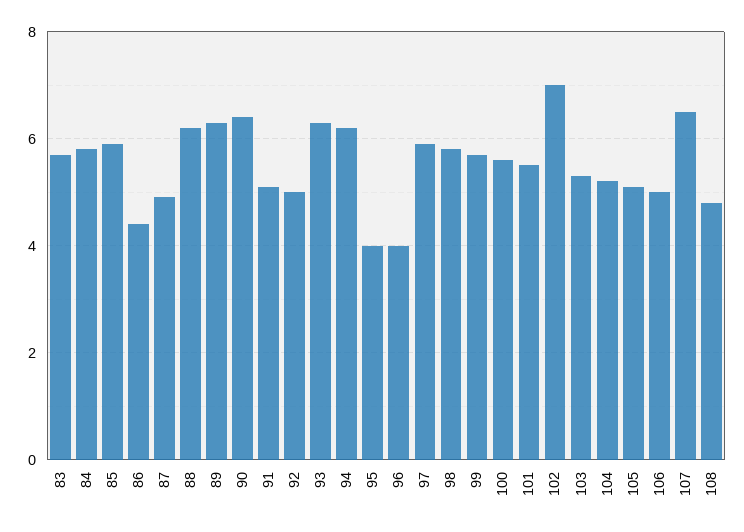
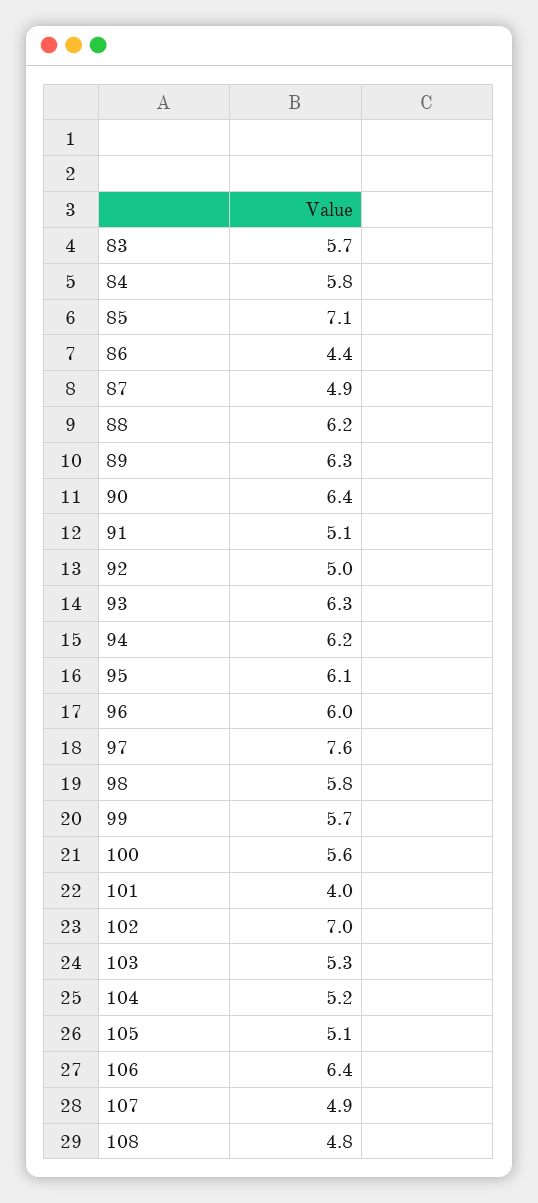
  {
    "83": 5.7,
    "84": 5.8,
-   "85": 6,
+   "85": 7.1,
    "86": 4.4,
    "87": 4.9,
    "88": 6.2,
    "89": 6.3,
    "90": 6.4,
    "91": 5.1,
    "92": 5,
    "93": 6.3,
    "94": 6.2,
-   "95": 4,
+   "95": 6.1,
-   "96": 4,
+   "96": 6,
-   "97": 6,
+   "97": 7.6,
    "98": 5.8,
    "99": 5.7,
    "100": 5.6,
-   "101": 5.5,
+   "101": 4,
    "102": 7,
    "103": 5.3,
    "104": 5.2,
    "105": 5.1,
-   "106": 5,
+   "106": 6.4,
-   "107": 6.5,
+   "107": 4.9,
    "108": 4.8
  }

